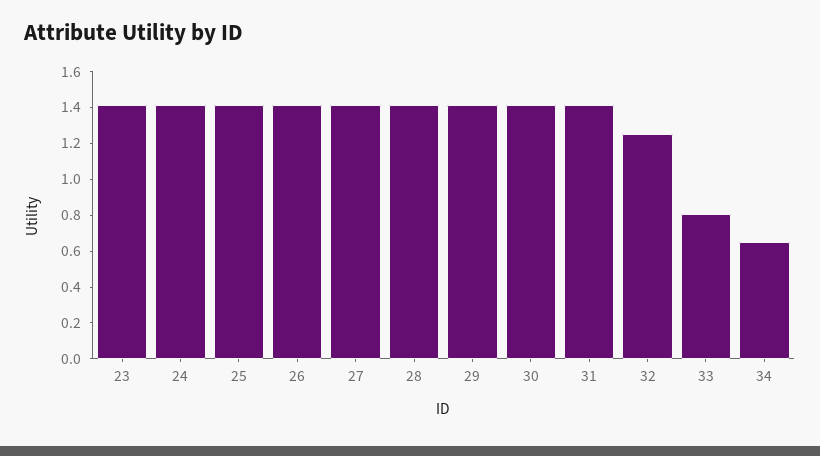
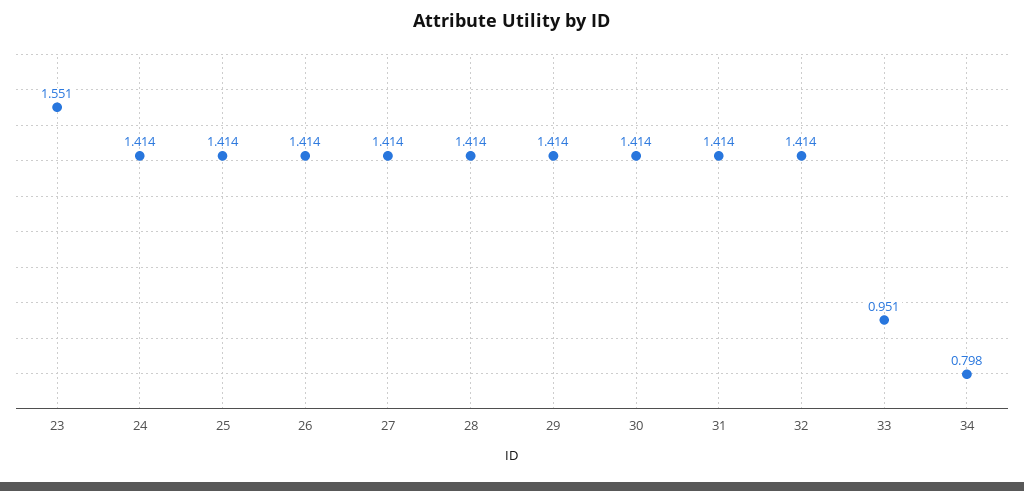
  {
-   "23": 1.4,
+   "23": 1.551,
    "24": 1.414,
    "25": 1.414,
    "26": 1.414,
    "27": 1.414,
    "28": 1.414,
    "29": 1.414,
    "30": 1.414,
    "31": 1.414,
-   "32": 1.25,
+   "32": 1.414,
-   "33": 0.8,
+   "33": 0.951,
-   "34": 0.65
+   "34": 0.798
  }

